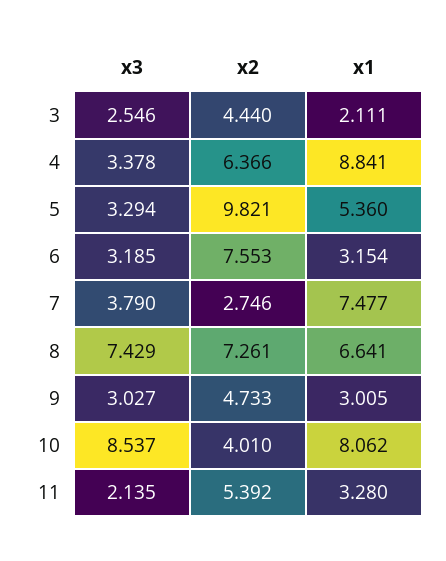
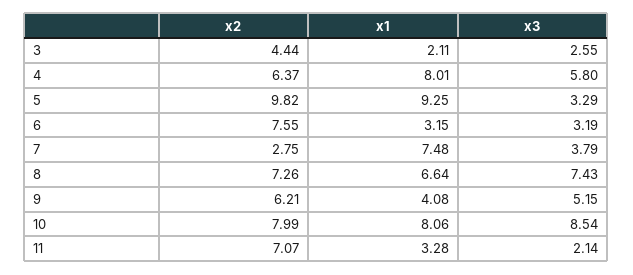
  {
    "x3": {
      "3": 2.546,
-     "4": 3.378,
+     "4": 5.8,
      "5": 3.294,
      "6": 3.185,
      "7": 3.79,
      "8": 7.429,
-     "9": 3.027,
+     "9": 5.15,
      "10": 8.537,
      "11": 2.135
    },
    "x2": {
      "3": 4.44,
      "4": 6.366,
      "5": 9.821,
      "6": 7.553,
      "7": 2.746,
      "8": 7.261,
-     "9": 4.733,
+     "9": 6.21,
-     "10": 4.01,
+     "10": 7.99,
-     "11": 5.392
+     "11": 7.07
    },
    "x1": {
      "3": 2.111,
-     "4": 8.841,
+     "4": 8.01,
-     "5": 5.36,
+     "5": 9.25,
      "6": 3.154,
      "7": 7.477,
      "8": 6.641,
-     "9": 3.005,
+     "9": 4.08,
      "10": 8.062,
      "11": 3.28
    }
  }

